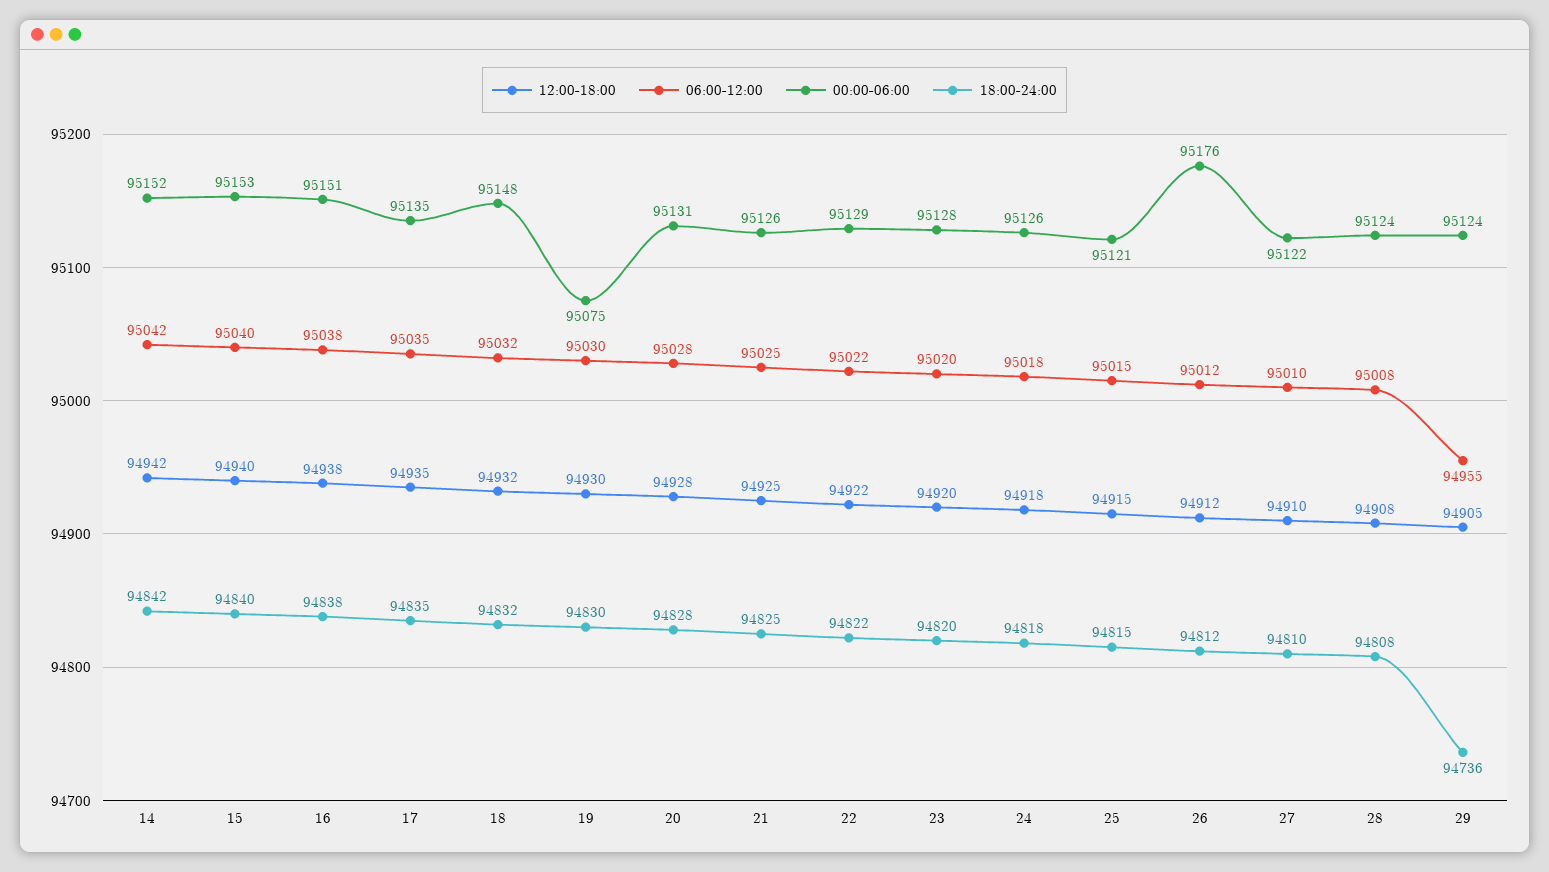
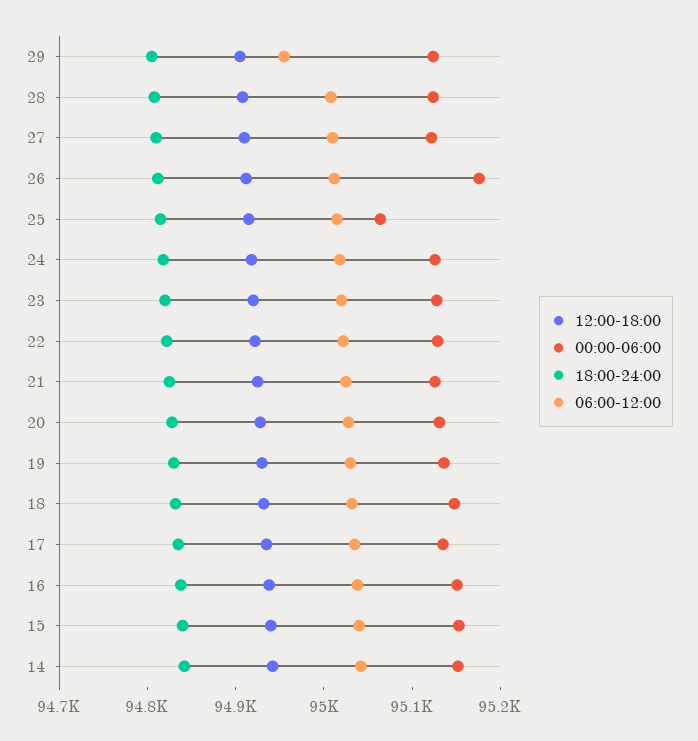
  {
    "12:00-18:00": {
      "14": 94942,
      "15": 94940,
      "16": 94938,
      "17": 94935,
      "18": 94932,
      "19": 94930,
      "20": 94928,
      "21": 94925,
      "22": 94922,
      "23": 94920,
      "24": 94918,
      "25": 94915,
      "26": 94912,
      "27": 94910,
      "28": 94908,
      "29": 94905
    },
    "06:00-12:00": {
      "14": 95042,
      "15": 95040,
      "16": 95038,
      "17": 95035,
      "18": 95032,
      "19": 95030,
      "20": 95028,
      "21": 95025,
      "22": 95022,
      "23": 95020,
      "24": 95018,
      "25": 95015,
      "26": 95012,
      "27": 95010,
      "28": 95008,
      "29": 94955
    },
    "00:00-06:00": {
      "14": 95152,
      "15": 95153,
      "16": 95151,
      "17": 95135,
      "18": 95148,
-     "19": 95075,
+     "19": 95140,
      "20": 95131,
      "21": 95126,
      "22": 95129,
      "23": 95128,
      "24": 95126,
-     "25": 95121,
+     "25": 95060,
      "26": 95176,
      "27": 95122,
      "28": 95124,
      "29": 95124
    },
    "18:00-24:00": {
      "14": 94842,
      "15": 94840,
      "16": 94838,
      "17": 94835,
      "18": 94832,
      "19": 94830,
      "20": 94828,
      "21": 94825,
      "22": 94822,
      "23": 94820,
      "24": 94818,
      "25": 94815,
      "26": 94812,
      "27": 94810,
      "28": 94808,
-     "29": 94736
+     "29": 94800
    }
  }

